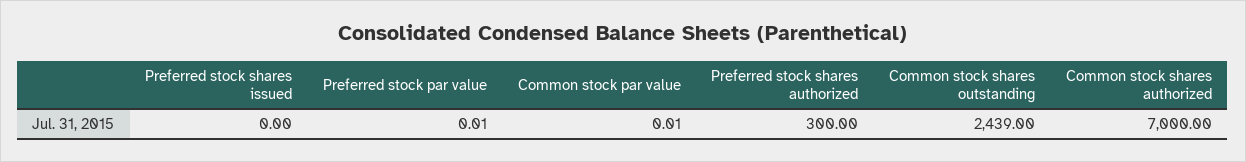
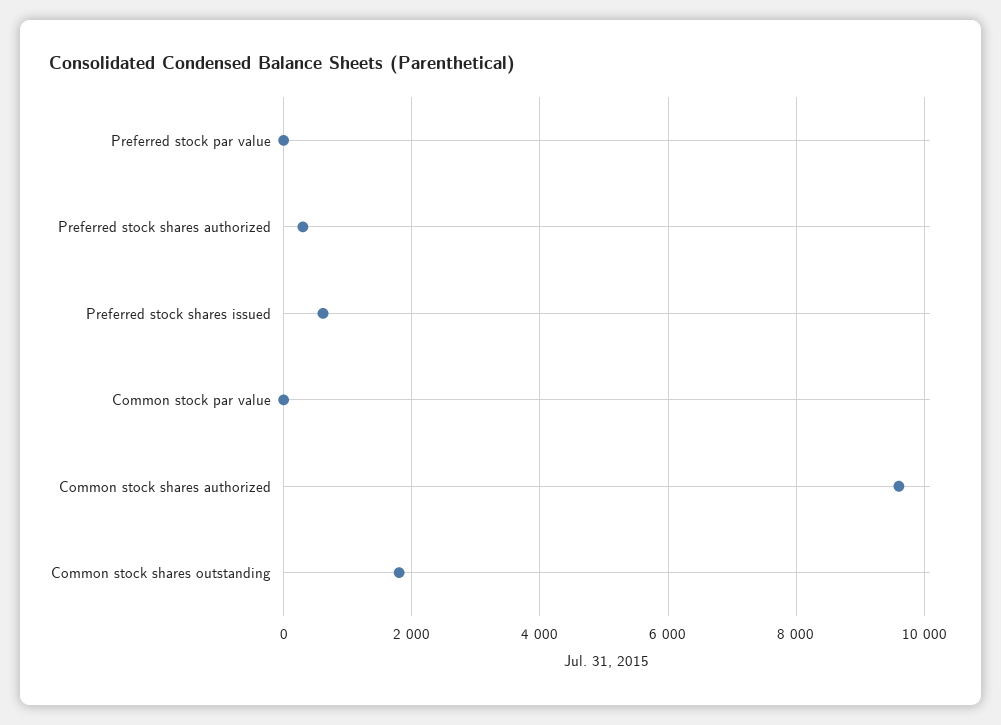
  {
-   "Preferred stock shares issued": 0,
+   "Preferred stock shares issued": 600,
    "Preferred stock par value": 0.01,
    "Common stock par value": 0.01,
    "Preferred stock shares authorized": 300,
-   "Common stock shares outstanding": 2439,
+   "Common stock shares outstanding": 1800,
-   "Common stock shares authorized": 7000
+   "Common stock shares authorized": 9600
  }

